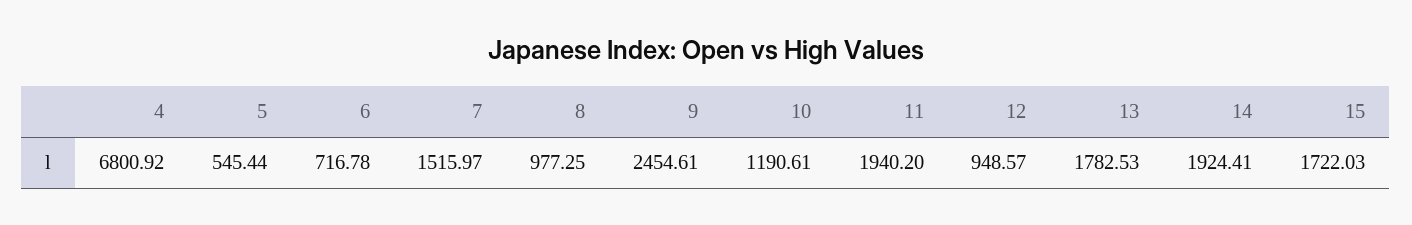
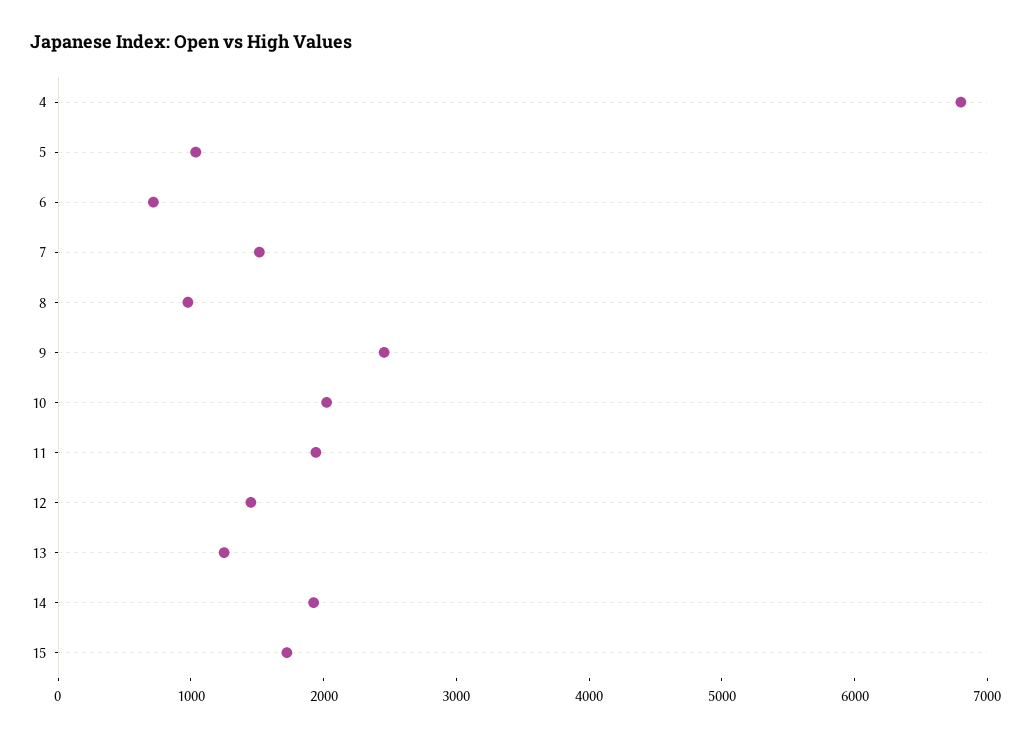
  {
    "4": 6800.92,
-   "5": 545.44,
+   "5": 1000,
    "6": 716.78,
    "7": 1515.97,
    "8": 977.25,
    "9": 2454.61,
-   "10": 1190.61,
+   "10": 2000,
    "11": 1940.2,
-   "12": 948.57,
+   "12": 1400,
-   "13": 1782.53,
+   "13": 1200,
    "14": 1924.41,
    "15": 1722.03
  }

